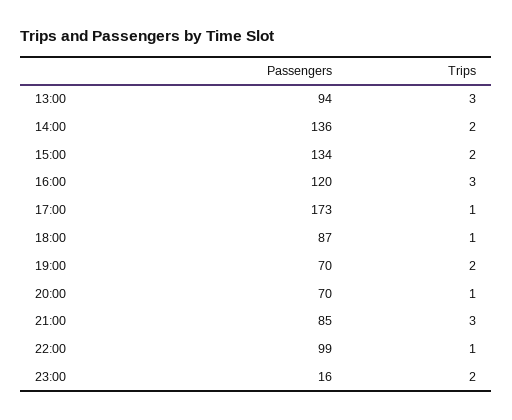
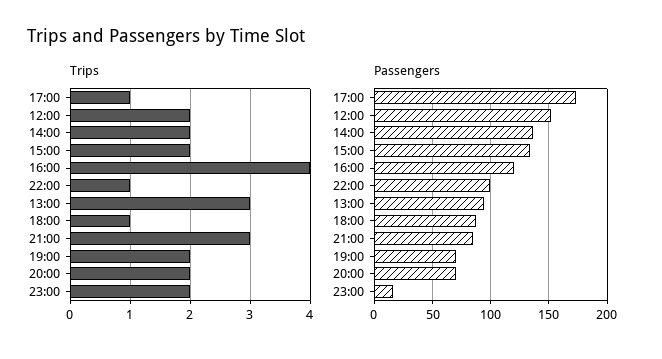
  {
    "Passengers": {
      "13:00": 94,
      "14:00": 136,
      "15:00": 134,
      "16:00": 120,
      "17:00": 173,
      "18:00": 87,
      "19:00": 70,
      "20:00": 70,
      "21:00": 85,
      "22:00": 99,
-     "23:00": 16
+     "23:00": 16,
+     "12:00": 150
    },
    "Trips": {
      "13:00": 3,
      "14:00": 2,
      "15:00": 2,
-     "16:00": 3,
+     "16:00": 4,
      "17:00": 1,
      "18:00": 1,
      "19:00": 2,
-     "20:00": 1,
+     "20:00": 2,
      "21:00": 3,
      "22:00": 1,
-     "23:00": 2
+     "23:00": 2,
+     "12:00": 2
    }
  }

